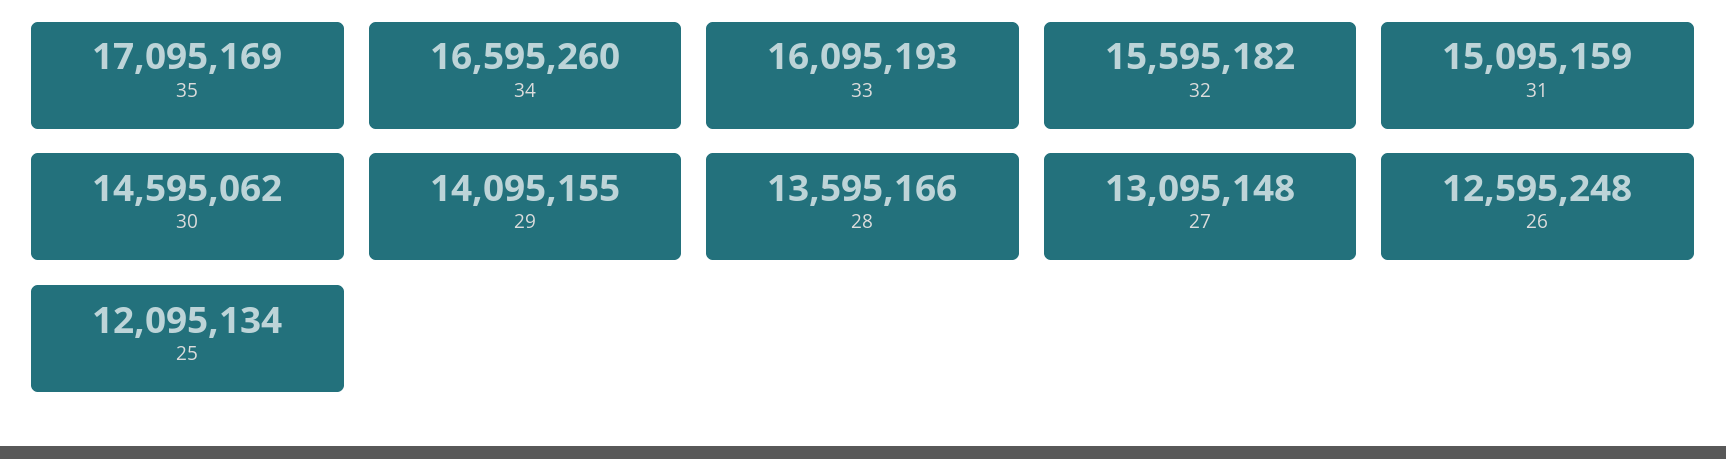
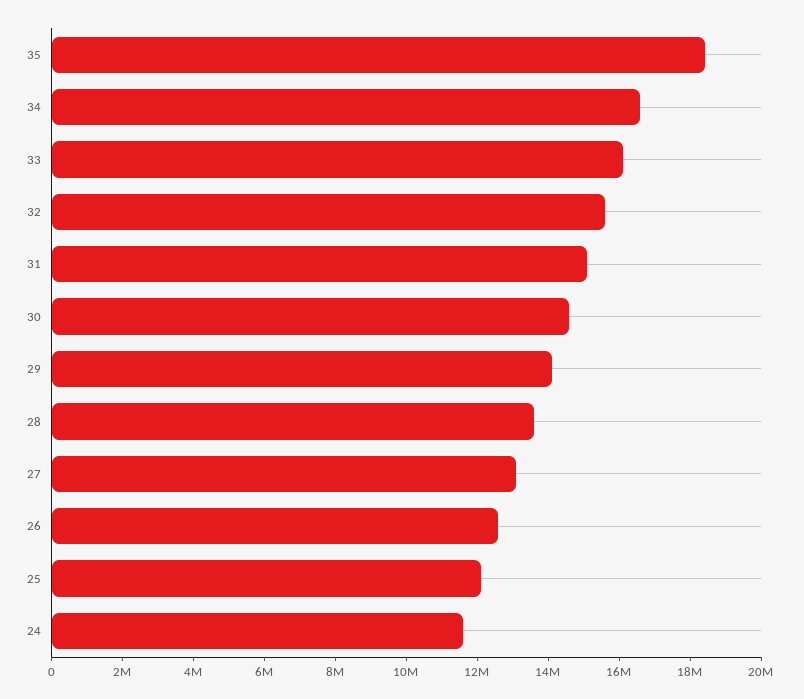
  {
-   "35": 17095169,
+   "35": 18500000,
    "34": 16595260,
    "33": 16095193,
    "32": 15595182,
    "31": 15095159,
    "30": 14595062,
    "29": 14095155,
    "28": 13595166,
    "27": 13095148,
    "26": 12595248,
-   "25": 12095134
+   "25": 12095134,
+   "24": 11500000
  }

